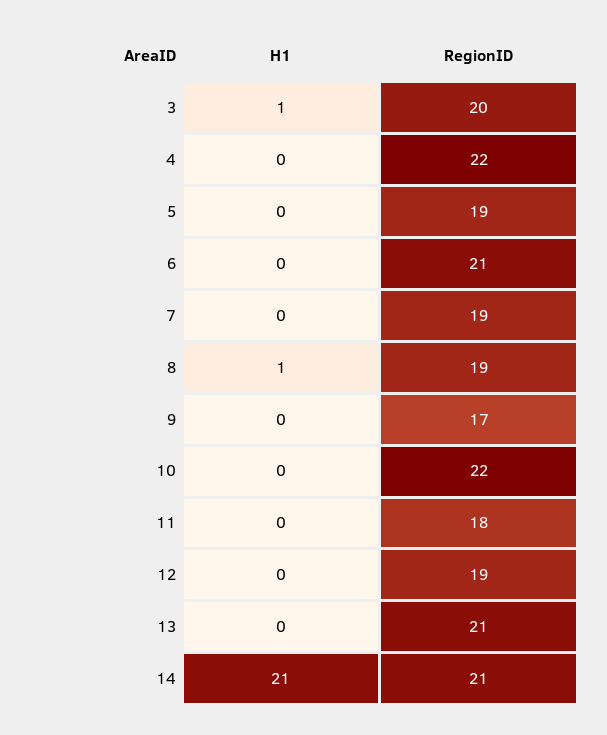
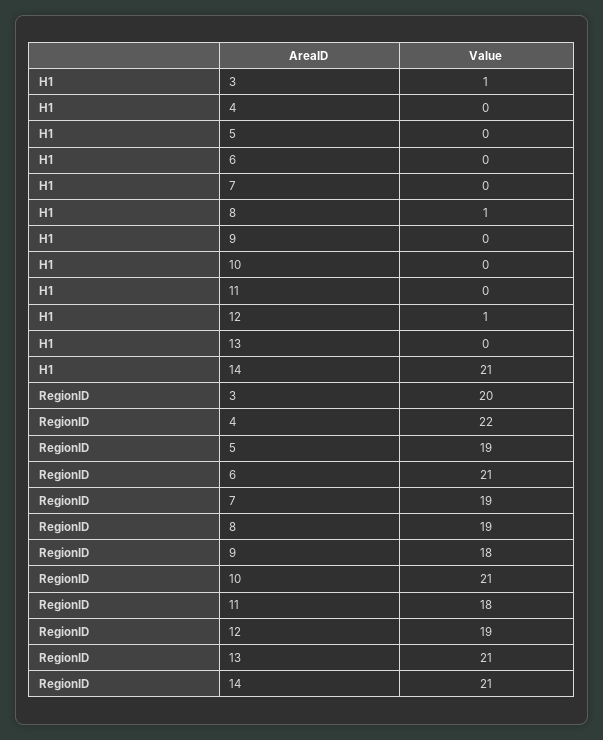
  {
    "H1": {
      "3": 1,
      "4": 0,
      "5": 0,
      "6": 0,
      "7": 0,
      "8": 1,
      "9": 0,
      "10": 0,
      "11": 0,
-     "12": 0,
+     "12": 1,
      "13": 0,
      "14": 21
    },
    "RegionID": {
      "3": 20,
      "4": 22,
      "5": 19,
      "6": 21,
      "7": 19,
      "8": 19,
-     "9": 17,
+     "9": 18,
-     "10": 22,
+     "10": 21,
      "11": 18,
      "12": 19,
      "13": 21,
      "14": 21
    }
  }

